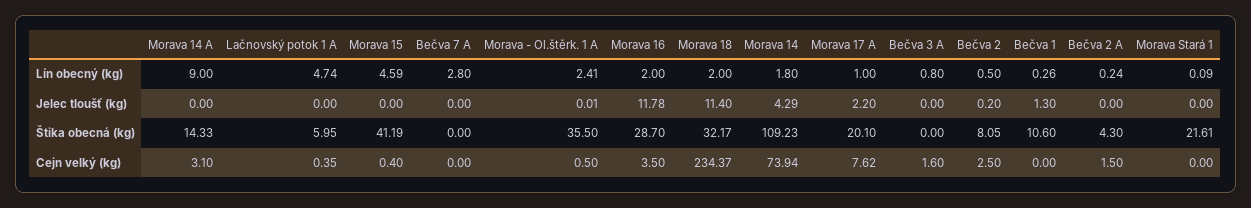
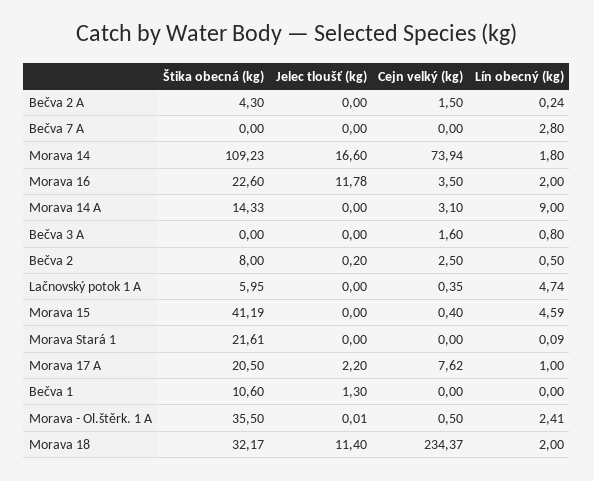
  {
    "Morava 14 A": {
      "Lín obecný (kg)": 9,
      "Jelec tloušť (kg)": 0,
      "Štika obecná (kg)": 14.33,
      "Cejn velký (kg)": 3.1
    },
    "Lačnovský potok 1 A": {
      "Lín obecný (kg)": 4.74,
      "Jelec tloušť (kg)": 0,
      "Štika obecná (kg)": 5.95,
      "Cejn velký (kg)": 0.35
    },
    "Morava 15": {
      "Lín obecný (kg)": 4.59,
      "Jelec tloušť (kg)": 0,
      "Štika obecná (kg)": 41.19,
      "Cejn velký (kg)": 0.4
    },
    "Bečva 7 A": {
      "Lín obecný (kg)": 2.8,
      "Jelec tloušť (kg)": 0,
      "Štika obecná (kg)": 0,
      "Cejn velký (kg)": 0
    },
    "Morava - Ol.štěrk. 1 A": {
      "Lín obecný (kg)": 2.41,
      "Jelec tloušť (kg)": 0.01,
      "Štika obecná (kg)": 35.5,
      "Cejn velký (kg)": 0.5
    },
    "Morava 16": {
      "Lín obecný (kg)": 2,
      "Jelec tloušť (kg)": 11.78,
-     "Štika obecná (kg)": 28.7,
+     "Štika obecná (kg)": 22.6,
      "Cejn velký (kg)": 3.5
    },
    "Morava 18": {
      "Lín obecný (kg)": 2,
      "Jelec tloušť (kg)": 11.4,
      "Štika obecná (kg)": 32.17,
      "Cejn velký (kg)": 234.37
    },
    "Morava 14": {
      "Lín obecný (kg)": 1.8,
-     "Jelec tloušť (kg)": 4.29,
+     "Jelec tloušť (kg)": 16.6,
      "Štika obecná (kg)": 109.23,
      "Cejn velký (kg)": 73.94
    },
    "Morava 17 A": {
      "Lín obecný (kg)": 1,
      "Jelec tloušť (kg)": 2.2,
-     "Štika obecná (kg)": 20.1,
+     "Štika obecná (kg)": 20.5,
      "Cejn velký (kg)": 7.62
    },
    "Bečva 3 A": {
      "Lín obecný (kg)": 0.8,
      "Jelec tloušť (kg)": 0,
      "Štika obecná (kg)": 0,
      "Cejn velký (kg)": 1.6
    },
    "Bečva 2": {
      "Lín obecný (kg)": 0.5,
      "Jelec tloušť (kg)": 0.2,
-     "Štika obecná (kg)": 8.05,
+     "Štika obecná (kg)": 8,
      "Cejn velký (kg)": 2.5
    },
    "Bečva 1": {
-     "Lín obecný (kg)": 0.26,
+     "Lín obecný (kg)": 0,
      "Jelec tloušť (kg)": 1.3,
      "Štika obecná (kg)": 10.6,
      "Cejn velký (kg)": 0
    },
    "Bečva 2 A": {
      "Lín obecný (kg)": 0.24,
      "Jelec tloušť (kg)": 0,
      "Štika obecná (kg)": 4.3,
      "Cejn velký (kg)": 1.5
    },
    "Morava Stará 1": {
      "Lín obecný (kg)": 0.09,
      "Jelec tloušť (kg)": 0,
      "Štika obecná (kg)": 21.61,
      "Cejn velký (kg)": 0
    }
  }

